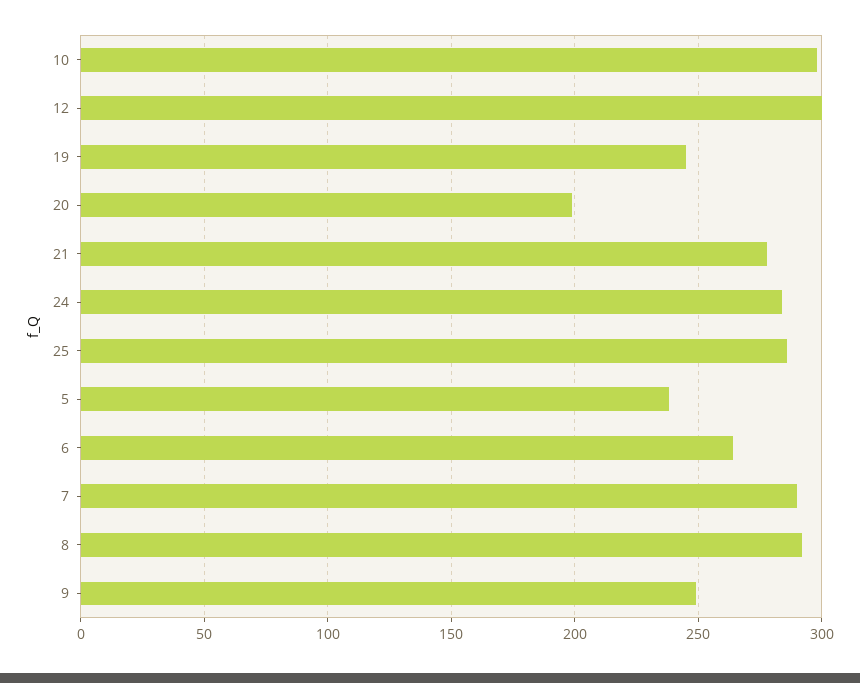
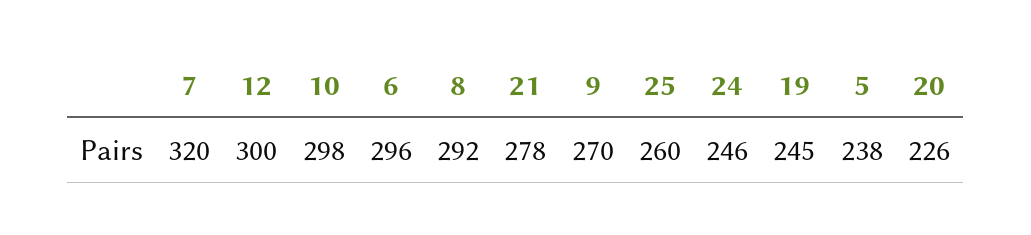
  {
    "10": 298,
    "12": 300,
    "19": 245,
-   "20": 200,
+   "20": 226,
    "21": 278,
-   "24": 285,
+   "24": 246,
-   "25": 285,
+   "25": 260,
    "5": 238,
-   "6": 265,
+   "6": 296,
-   "7": 290,
+   "7": 320,
    "8": 292,
-   "9": 250
+   "9": 270
  }

